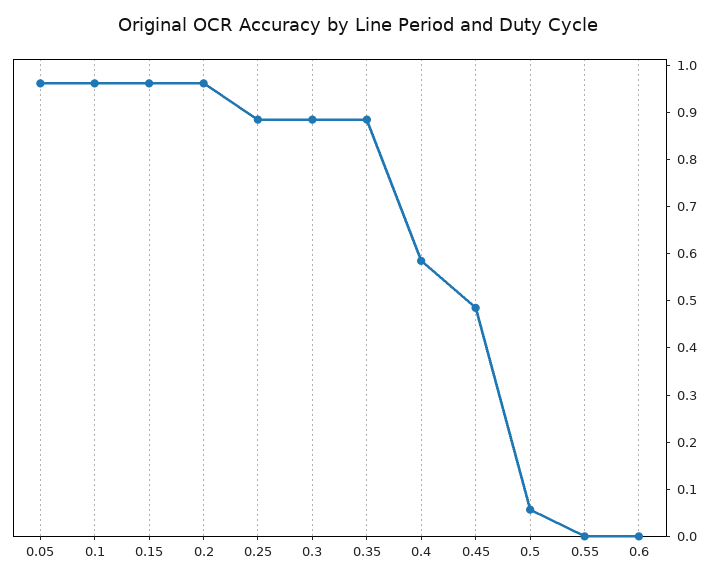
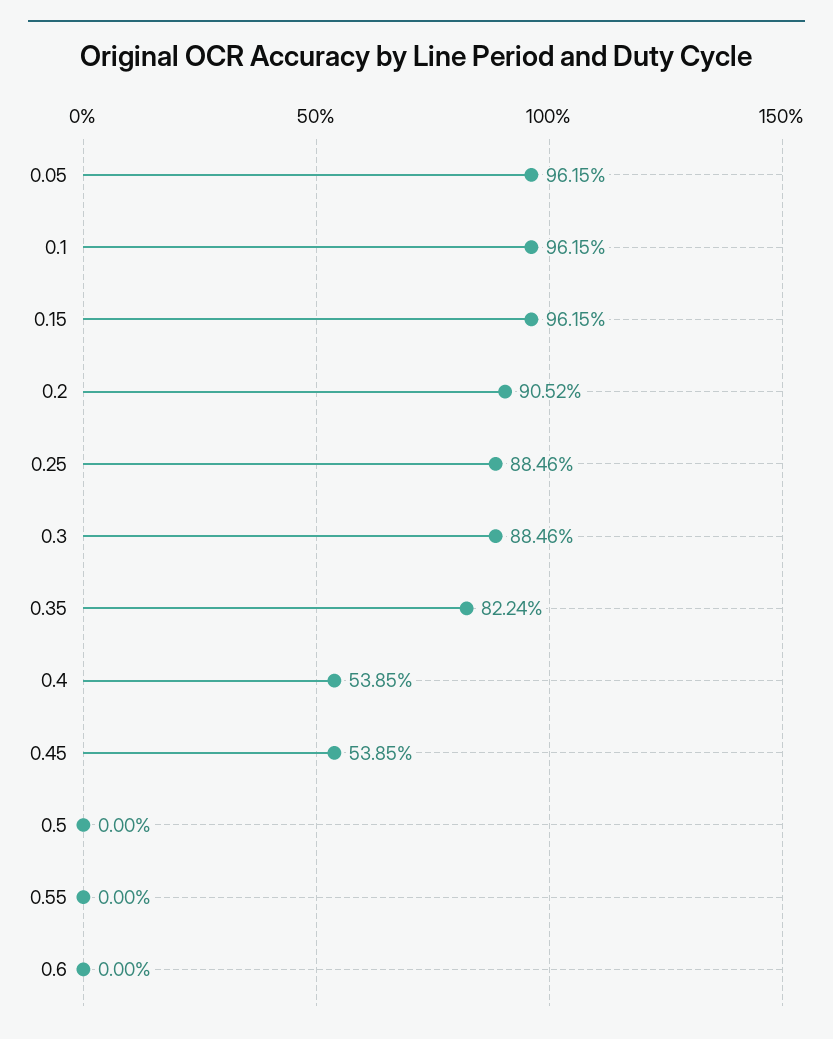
  {
    "0.05": 0.9615,
    "0.1": 0.9615,
    "0.15": 0.9615,
-   "0.2": 0.96,
+   "0.2": 0.9052,
    "0.25": 0.8846,
    "0.3": 0.8846,
-   "0.35": 0.88,
+   "0.35": 0.8224,
-   "0.4": 0.58,
+   "0.4": 0.5385,
-   "0.45": 0.48,
+   "0.45": 0.5385,
-   "0.5": 0.06,
+   "0.5": 0,
    "0.55": 0,
    "0.6": 0
  }

